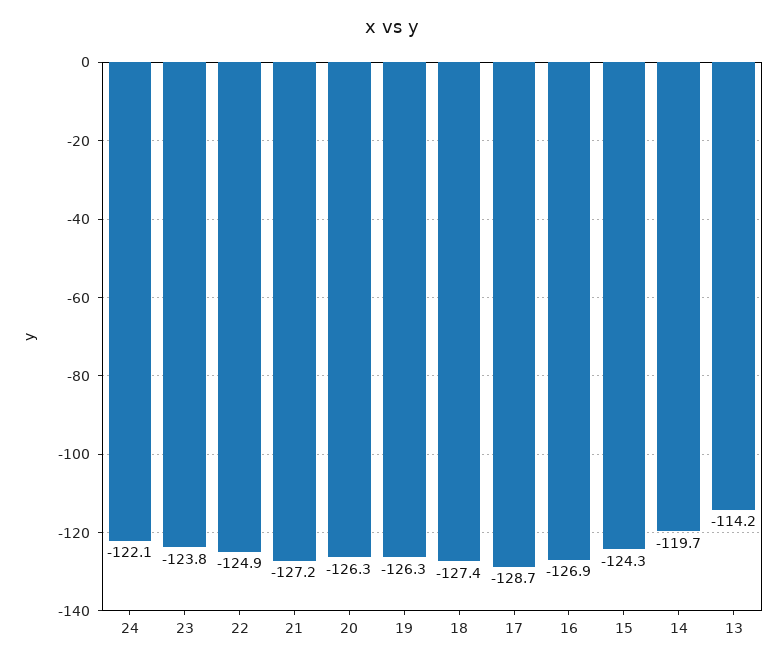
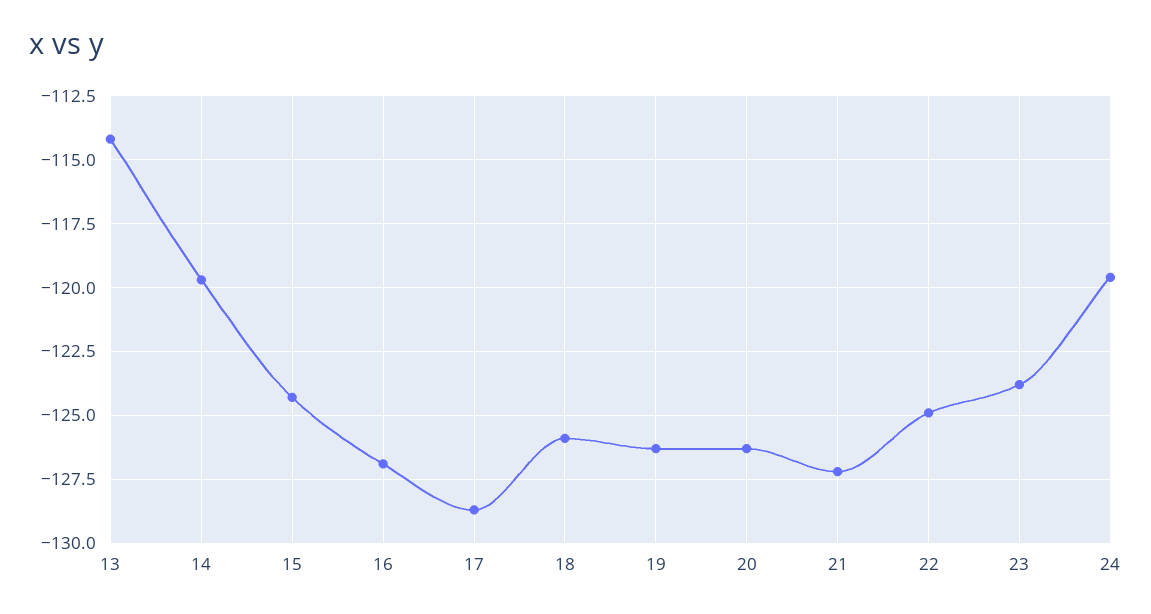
  {
-   "24": -122.1,
+   "24": -119.5,
    "23": -123.8,
    "22": -124.9,
    "21": -127.2,
    "20": -126.3,
    "19": -126.3,
-   "18": -127.4,
+   "18": -126,
    "17": -128.7,
    "16": -126.9,
    "15": -124.3,
    "14": -119.7,
    "13": -114.2
  }

